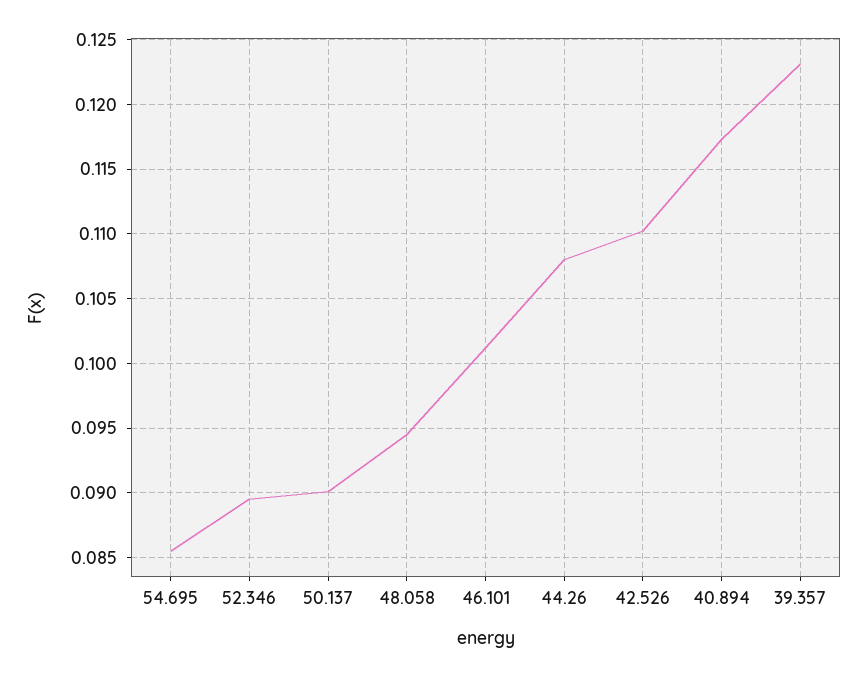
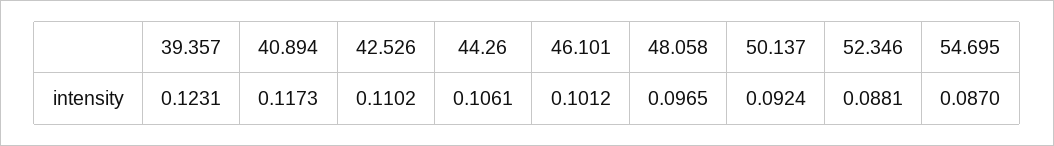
  {
-   "54.695": 0.0855,
+   "54.695": 0.087,
-   "52.346": 0.0895,
+   "52.346": 0.0881,
-   "50.137": 0.09,
+   "50.137": 0.0924,
-   "48.058": 0.0945,
+   "48.058": 0.0965,
    "46.101": 0.1012,
-   "44.26": 0.108,
+   "44.26": 0.1061,
    "42.526": 0.1102,
    "40.894": 0.1173,
    "39.357": 0.1231
  }

